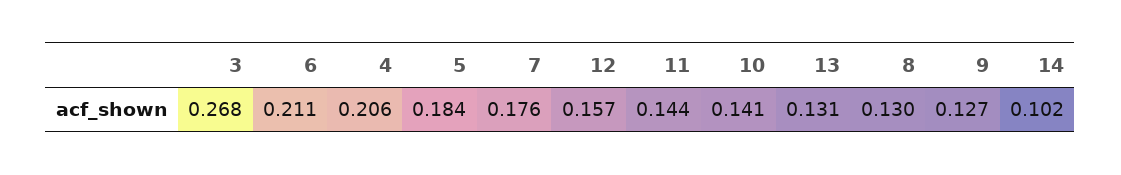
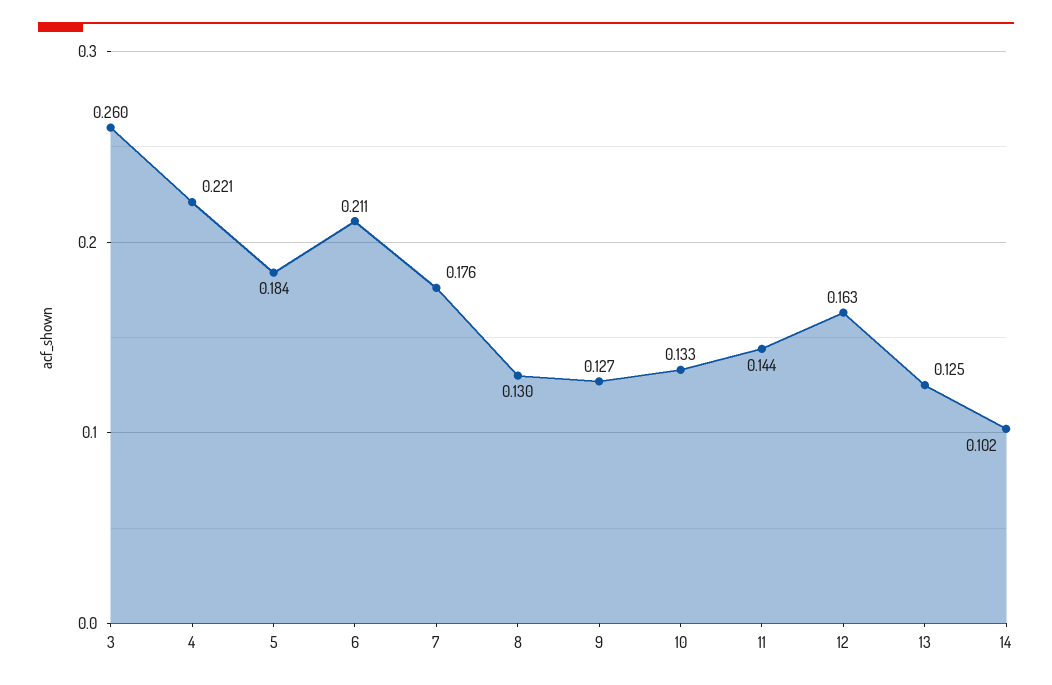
  {
-   "3": 0.268,
+   "3": 0.26,
    "6": 0.211,
-   "4": 0.206,
+   "4": 0.221,
    "5": 0.184,
    "7": 0.176,
-   "12": 0.157,
+   "12": 0.163,
    "11": 0.144,
-   "10": 0.141,
+   "10": 0.133,
-   "13": 0.131,
+   "13": 0.125,
    "8": 0.13,
    "9": 0.127,
    "14": 0.102
  }

